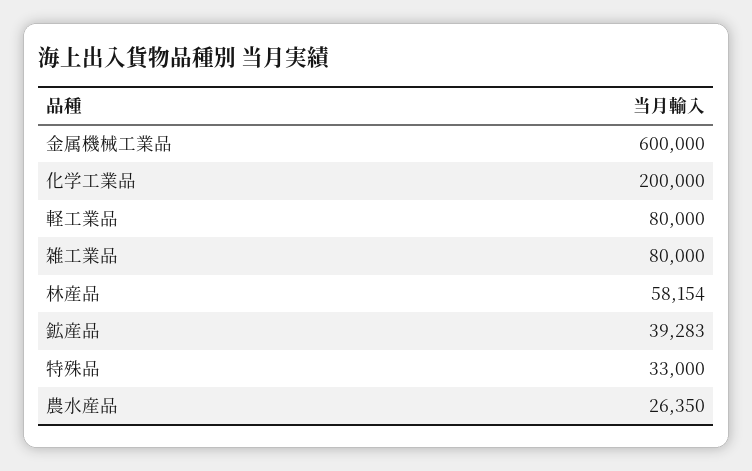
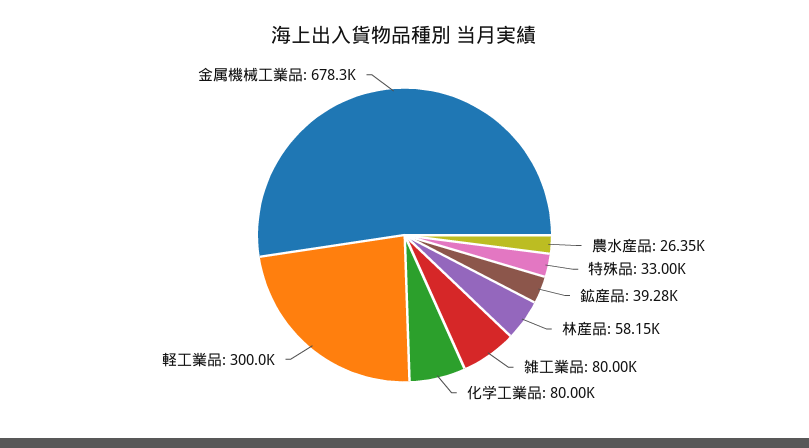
  {
-   "金属機械工業品": 600000,
+   "金属機械工業品": 678300,
-   "化学工業品": 200000,
+   "化学工業品": 80000,
-   "軽工業品": 80000,
+   "軽工業品": 300000,
    "雑工業品": 80000,
    "林産品": 58154,
    "鉱産品": 39283,
    "特殊品": 33000,
    "農水産品": 26350
  }

